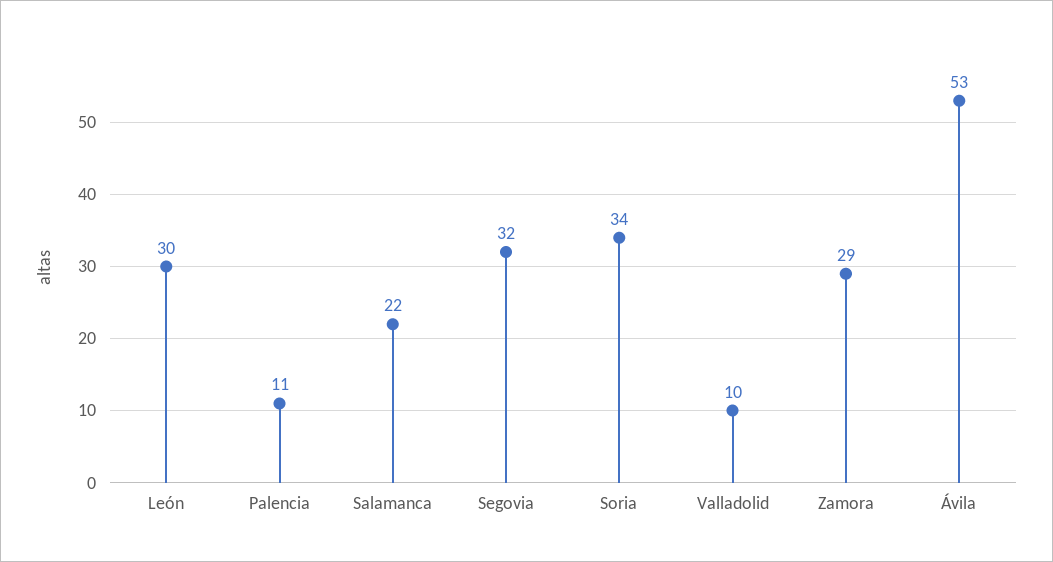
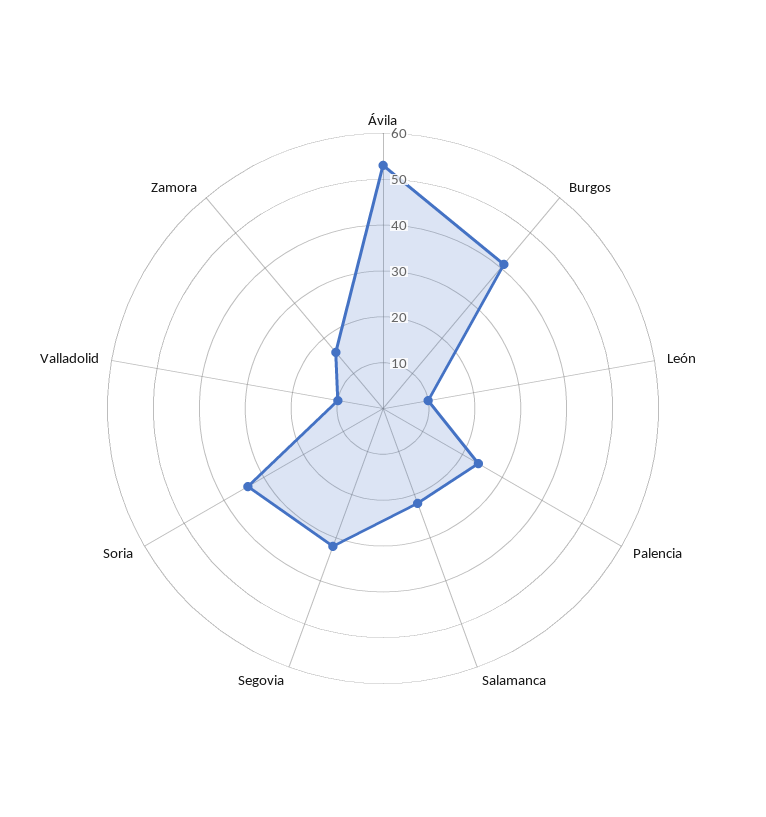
  {
-   "León": 30,
+   "León": 10,
-   "Palencia": 11,
+   "Palencia": 25,
    "Salamanca": 22,
    "Segovia": 32,
    "Soria": 34,
    "Valladolid": 10,
-   "Zamora": 29,
+   "Zamora": 15,
-   "Ávila": 53
+   "Ávila": 53,
+   "Burgos": 40
  }

